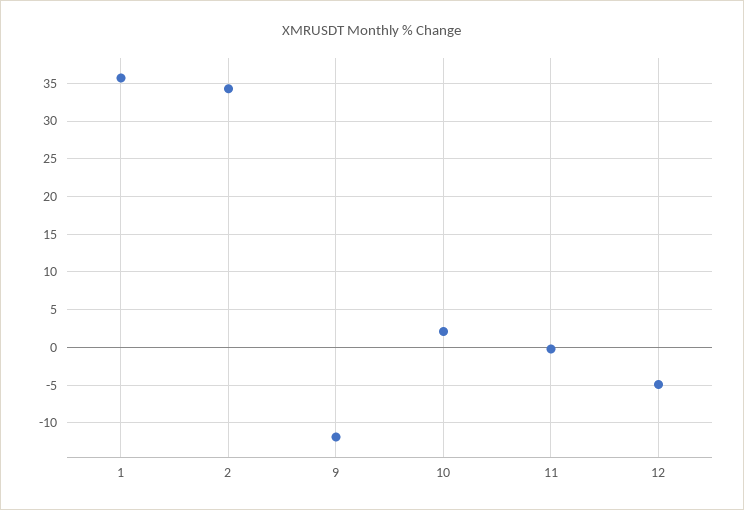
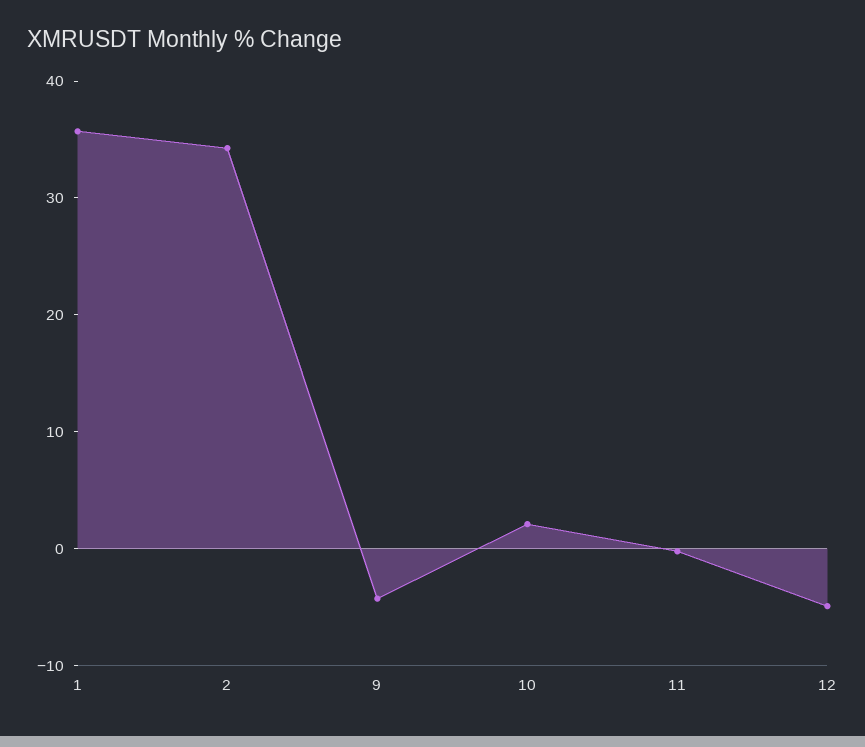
  {
    "1": 36,
    "2": 34,
-   "9": -12,
+   "9": -4,
    "10": 2,
    "11": 0,
    "12": -5
  }

